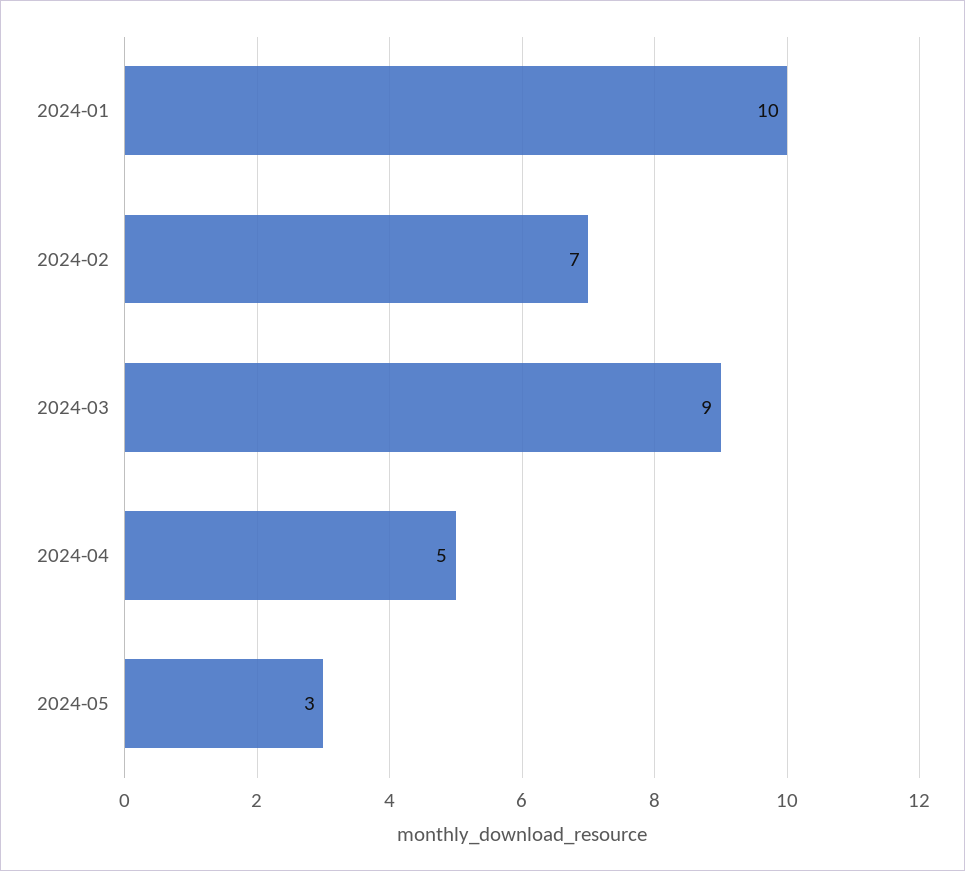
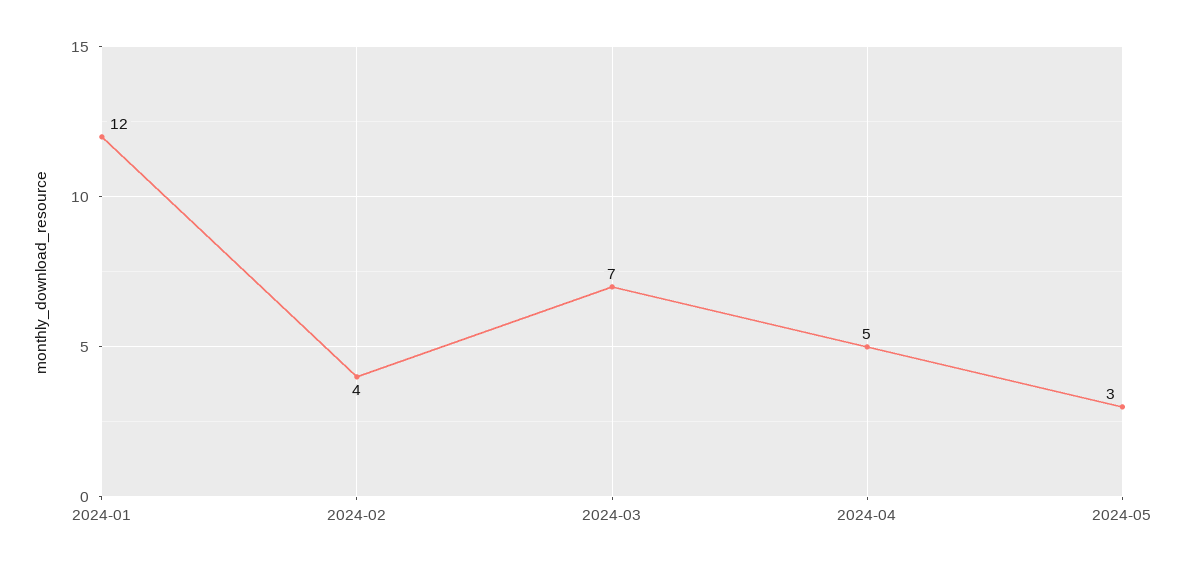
  {
-   "2024-01": 10,
+   "2024-01": 12,
-   "2024-02": 7,
+   "2024-02": 4,
-   "2024-03": 9,
+   "2024-03": 7,
    "2024-04": 5,
    "2024-05": 3
  }

